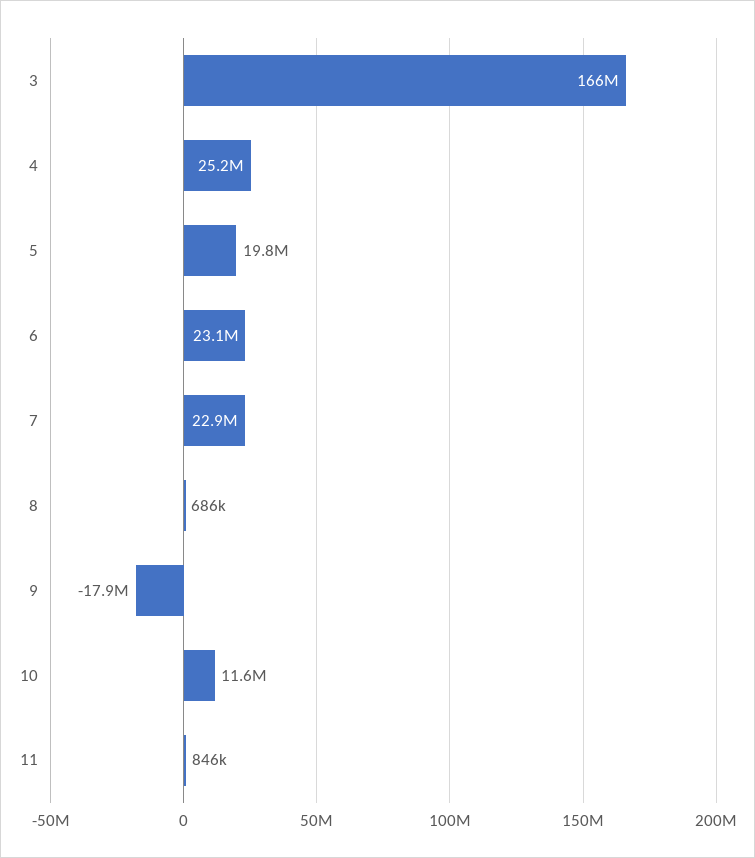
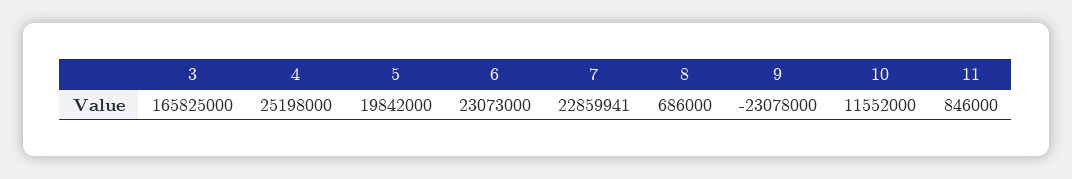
  {
    "3": 165825000,
    "4": 25198000,
    "5": 19842000,
    "6": 23073000,
    "7": 22859941,
    "8": 686000,
-   "9": -17900000,
+   "9": -23078000,
    "10": 11552000,
    "11": 846000
  }

